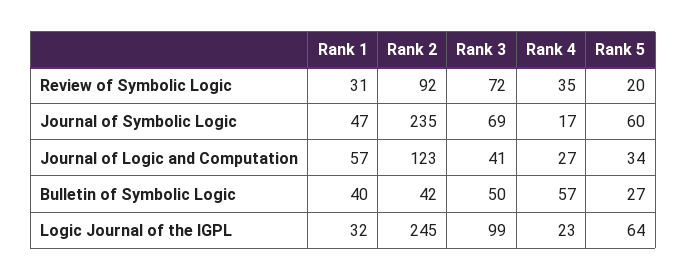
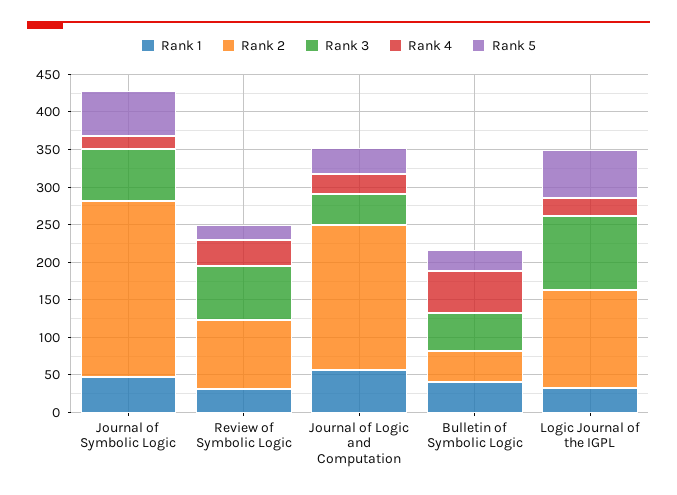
  {
    "Rank 1": {
      "Review of Symbolic Logic": 31,
      "Journal of Symbolic Logic": 47,
      "Journal of Logic and Computation": 57,
      "Bulletin of Symbolic Logic": 40,
      "Logic Journal of the IGPL": 32
    },
    "Rank 2": {
      "Review of Symbolic Logic": 92,
      "Journal of Symbolic Logic": 235,
-     "Journal of Logic and Computation": 123,
+     "Journal of Logic and Computation": 200,
      "Bulletin of Symbolic Logic": 42,
-     "Logic Journal of the IGPL": 245
+     "Logic Journal of the IGPL": 125
    },
    "Rank 3": {
      "Review of Symbolic Logic": 72,
      "Journal of Symbolic Logic": 69,
      "Journal of Logic and Computation": 41,
      "Bulletin of Symbolic Logic": 50,
      "Logic Journal of the IGPL": 99
    },
    "Rank 4": {
      "Review of Symbolic Logic": 35,
      "Journal of Symbolic Logic": 17,
      "Journal of Logic and Computation": 27,
      "Bulletin of Symbolic Logic": 57,
      "Logic Journal of the IGPL": 23
    },
    "Rank 5": {
      "Review of Symbolic Logic": 20,
      "Journal of Symbolic Logic": 60,
      "Journal of Logic and Computation": 34,
      "Bulletin of Symbolic Logic": 27,
      "Logic Journal of the IGPL": 64
    }
  }

